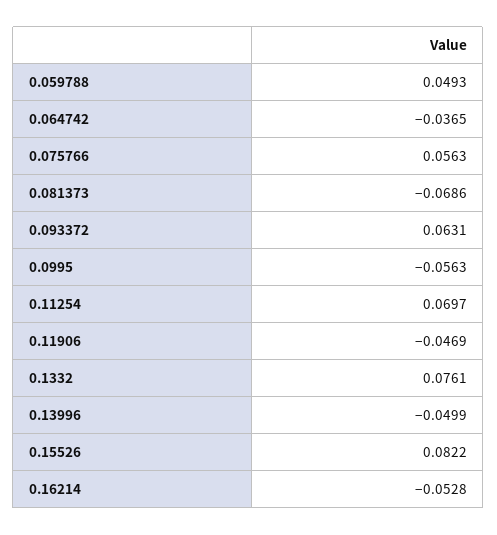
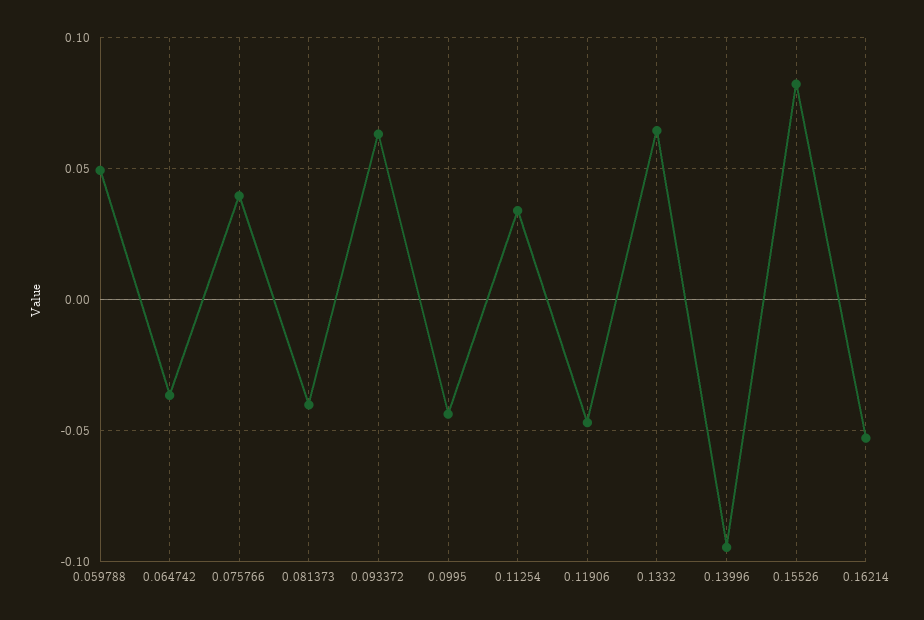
  {
    "0.059788": 0.0493,
    "0.064742": -0.0365,
-   "0.075766": 0.0563,
+   "0.075766": 0.04,
-   "0.081373": -0.0686,
+   "0.081373": -0.04,
    "0.093372": 0.0631,
-   "0.0995": -0.0563,
+   "0.0995": -0.045,
-   "0.11254": 0.0697,
+   "0.11254": 0.035,
    "0.11906": -0.0469,
-   "0.1332": 0.0761,
+   "0.1332": 0.065,
-   "0.13996": -0.0499,
+   "0.13996": -0.095,
    "0.15526": 0.0822,
    "0.16214": -0.0528
  }

